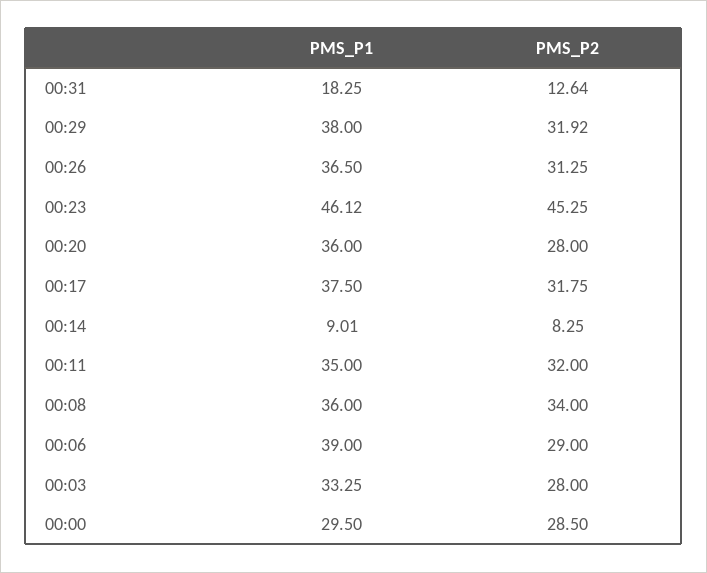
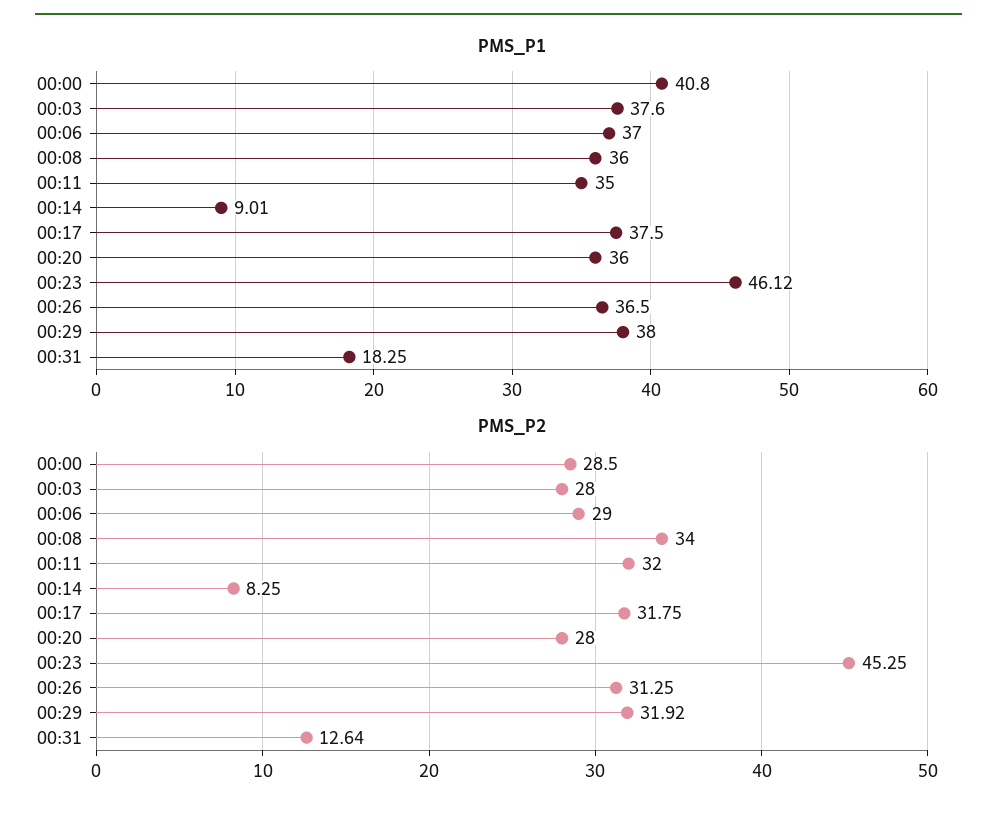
  {
    "PMS_P1": {
      "00:31": 18.25,
      "00:29": 38,
      "00:26": 36.5,
      "00:23": 46.12,
      "00:20": 36,
      "00:17": 37.5,
      "00:14": 9.01,
      "00:11": 35,
      "00:08": 36,
-     "00:06": 39,
+     "00:06": 37,
-     "00:03": 33.25,
+     "00:03": 37.6,
-     "00:00": 29.5
+     "00:00": 40.8
    },
    "PMS_P2": {
      "00:31": 12.64,
      "00:29": 31.92,
      "00:26": 31.25,
      "00:23": 45.25,
      "00:20": 28,
      "00:17": 31.75,
      "00:14": 8.25,
      "00:11": 32,
      "00:08": 34,
      "00:06": 29,
      "00:03": 28,
      "00:00": 28.5
    }
  }

